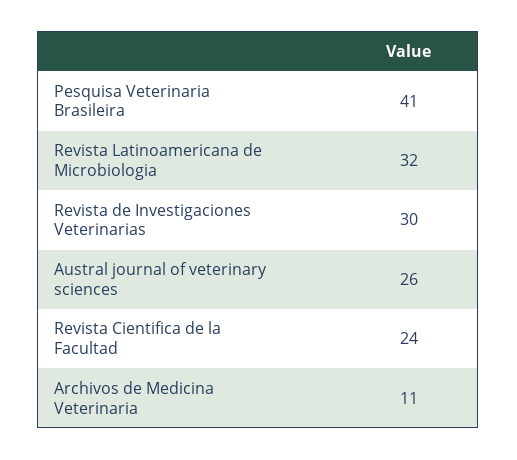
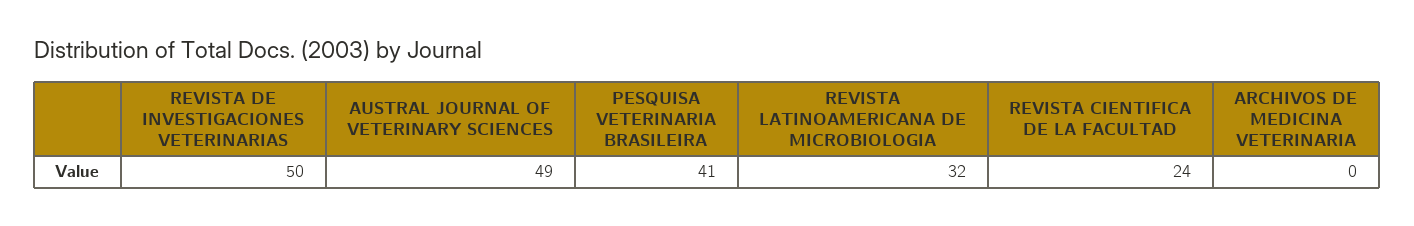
  {
    "Pesquisa Veterinaria Brasileira": 41,
    "Revista Latinoamericana de Microbiologia": 32,
-   "Revista de Investigaciones Veterinarias": 30,
+   "Revista de Investigaciones Veterinarias": 50,
-   "Austral journal of veterinary sciences": 26,
+   "Austral journal of veterinary sciences": 49,
    "Revista Cientifica de la Facultad": 24,
-   "Archivos de Medicina Veterinaria": 11
+   "Archivos de Medicina Veterinaria": 0
  }

